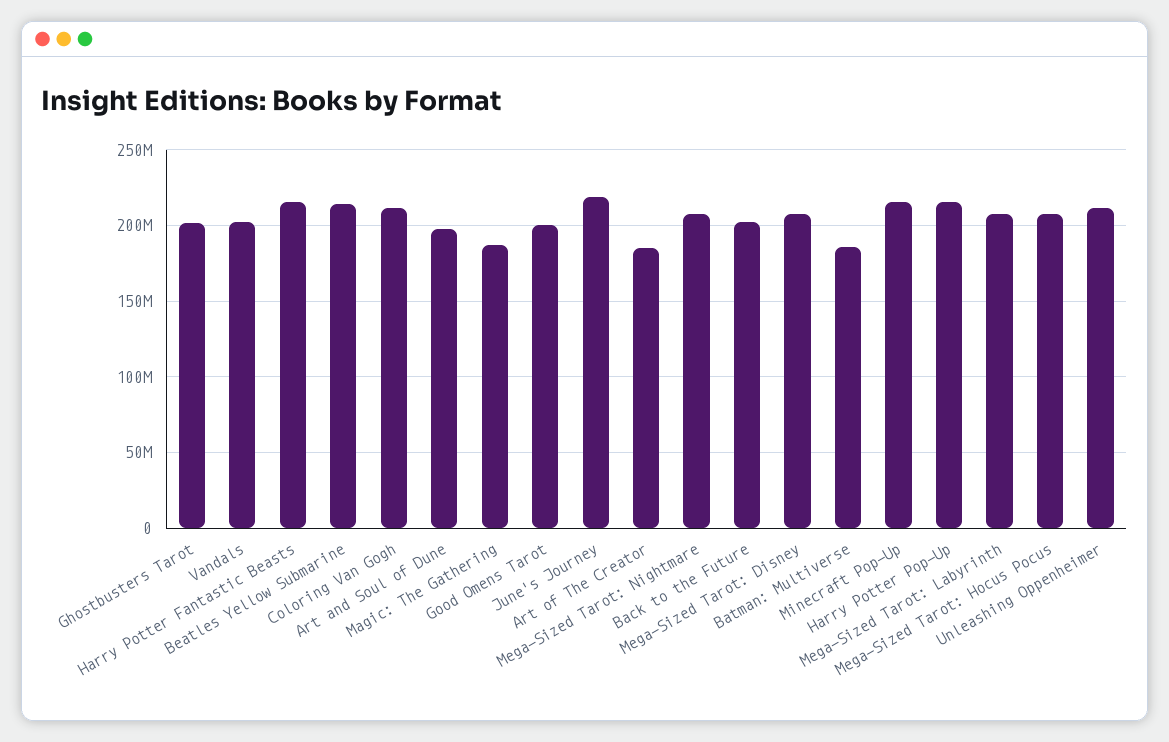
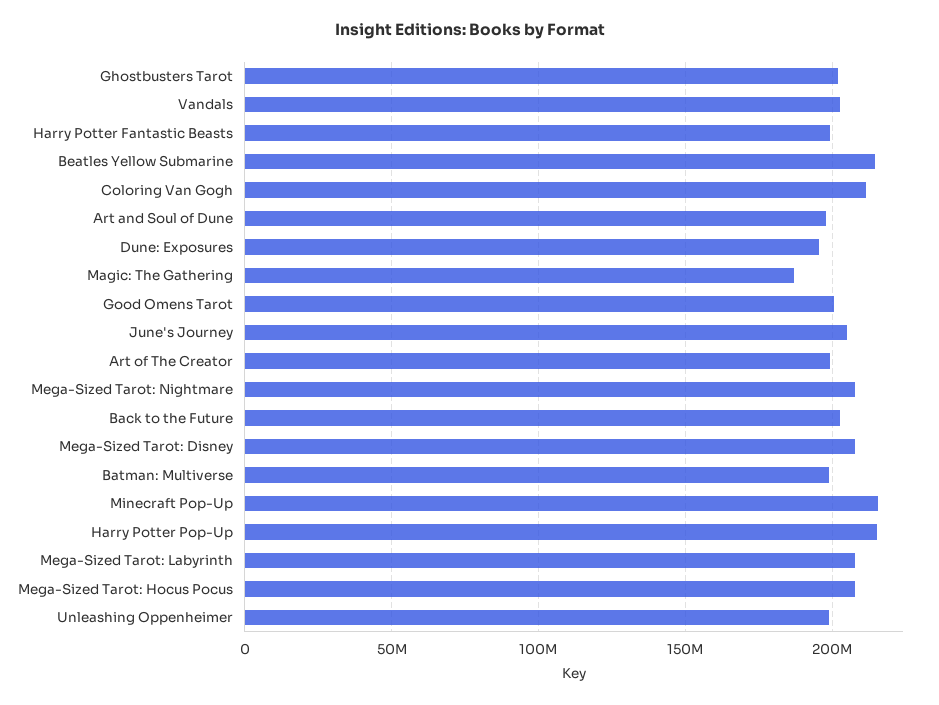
  {
    "Ghostbusters Tarot": 200000000,
    "Vandals": 200000000,
-   "Harry Potter Fantastic Beasts": 215000000,
+   "Harry Potter Fantastic Beasts": 200000000,
    "Beatles Yellow Submarine": 215000000,
    "Coloring Van Gogh": 210000000,
    "Art and Soul of Dune": 200000000,
    "Magic: The Gathering": 185000000,
    "Good Omens Tarot": 200000000,
-   "June's Journey": 220000000,
+   "June's Journey": 205000000,
-   "Art of The Creator": 185000000,
+   "Art of The Creator": 200000000,
    "Mega-Sized Tarot: Nightmare": 210000000,
    "Back to the Future": 200000000,
    "Mega-Sized Tarot: Disney": 210000000,
-   "Batman: Multiverse": 185000000,
+   "Batman: Multiverse": 200000000,
    "Minecraft Pop-Up": 215000000,
    "Harry Potter Pop-Up": 215000000,
    "Mega-Sized Tarot: Labyrinth": 210000000,
    "Mega-Sized Tarot: Hocus Pocus": 210000000,
-   "Unleashing Oppenheimer": 210000000
+   "Unleashing Oppenheimer": 200000000,
+   "Dune: Exposures": 195000000
  }

